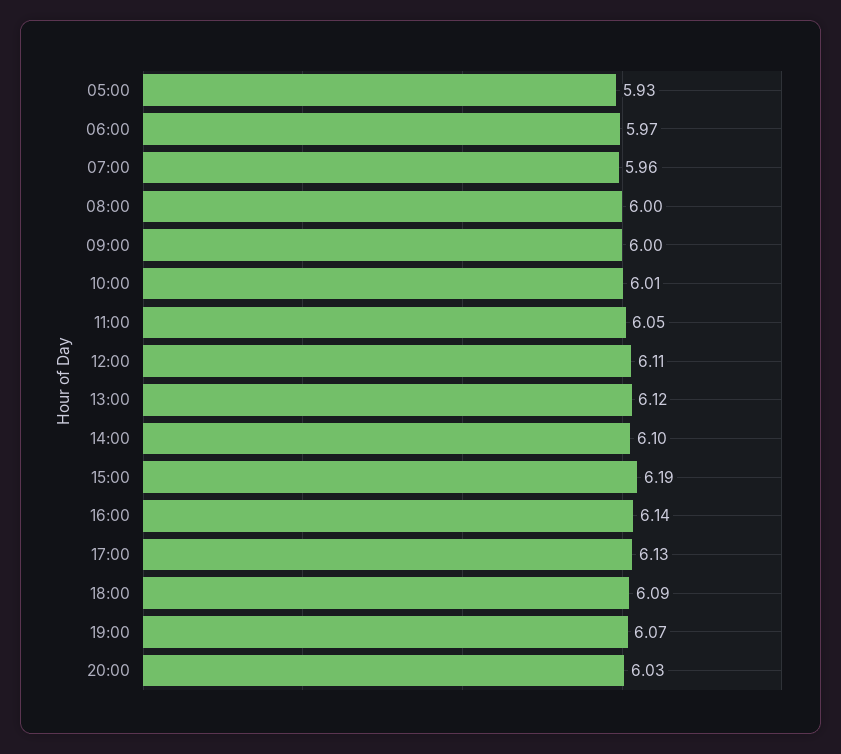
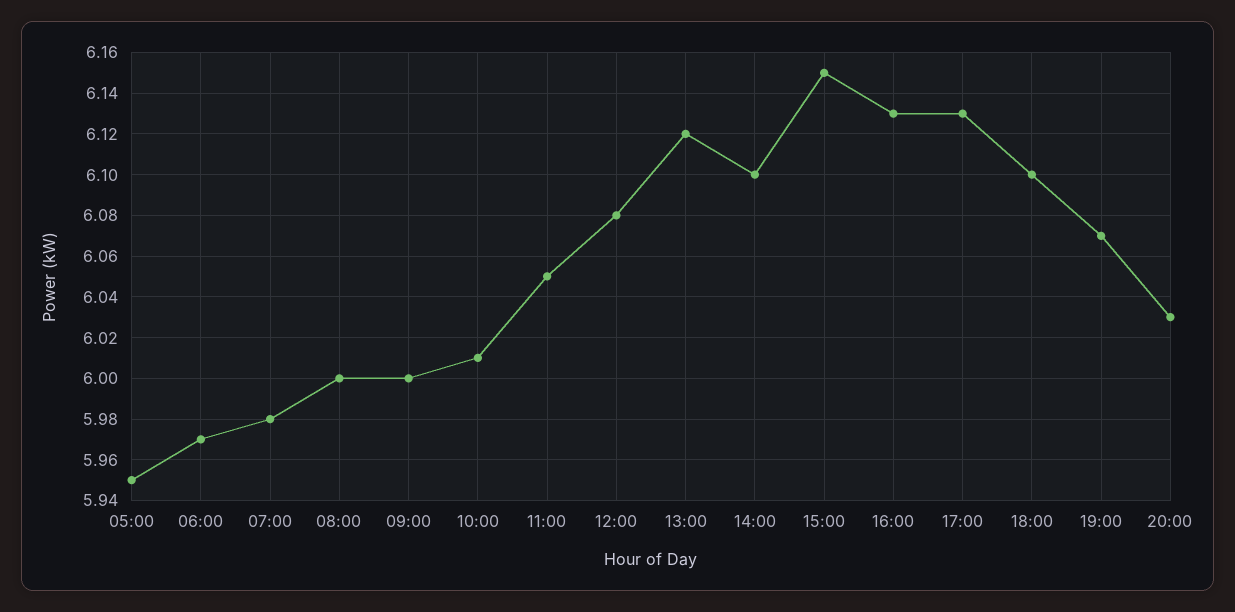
  {
-   "05:00": 5.93,
+   "05:00": 5.95,
    "06:00": 5.97,
-   "07:00": 5.96,
+   "07:00": 5.98,
    "08:00": 6,
    "09:00": 6,
    "10:00": 6.01,
    "11:00": 6.05,
-   "12:00": 6.11,
+   "12:00": 6.08,
    "13:00": 6.12,
    "14:00": 6.1,
-   "15:00": 6.19,
+   "15:00": 6.15,
-   "16:00": 6.14,
+   "16:00": 6.13,
    "17:00": 6.13,
-   "18:00": 6.09,
+   "18:00": 6.1,
    "19:00": 6.07,
    "20:00": 6.03
  }

